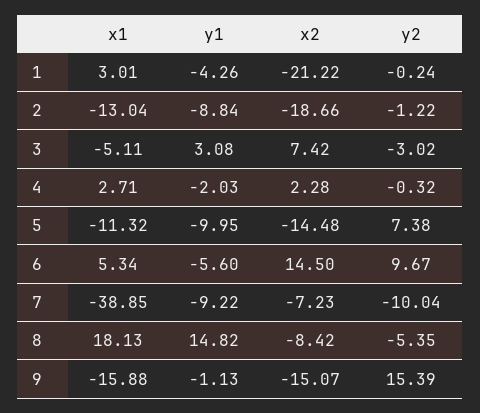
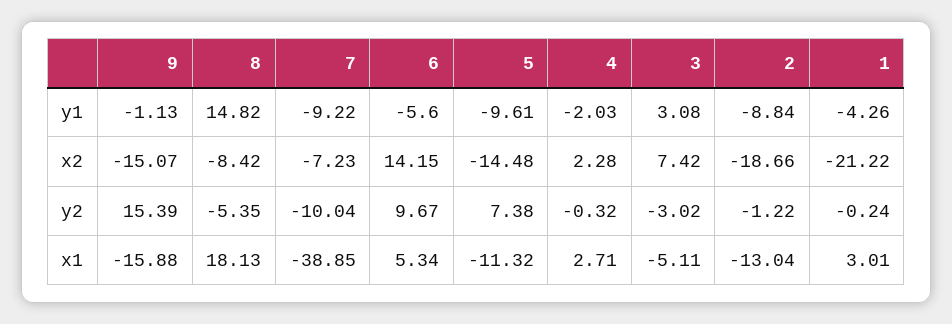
  {
    "x1": {
      "1": 3.01,
      "2": -13.04,
      "3": -5.11,
      "4": 2.71,
      "5": -11.32,
      "6": 5.34,
      "7": -38.85,
      "8": 18.13,
      "9": -15.88
    },
    "y1": {
      "1": -4.26,
      "2": -8.84,
      "3": 3.08,
      "4": -2.03,
-     "5": -9.95,
+     "5": -9.61,
      "6": -5.6,
      "7": -9.22,
      "8": 14.82,
      "9": -1.13
    },
    "x2": {
      "1": -21.22,
      "2": -18.66,
      "3": 7.42,
      "4": 2.28,
      "5": -14.48,
-     "6": 14.5,
+     "6": 14.15,
      "7": -7.23,
      "8": -8.42,
      "9": -15.07
    },
    "y2": {
      "1": -0.24,
      "2": -1.22,
      "3": -3.02,
      "4": -0.32,
      "5": 7.38,
      "6": 9.67,
      "7": -10.04,
      "8": -5.35,
      "9": 15.39
    }
  }

